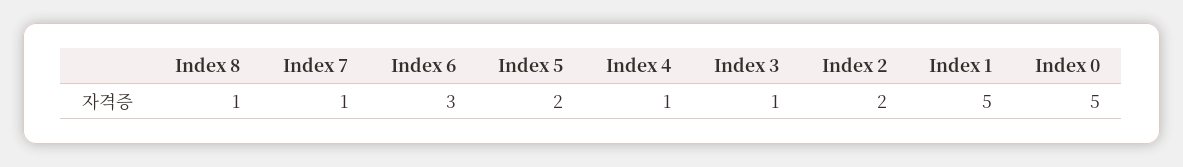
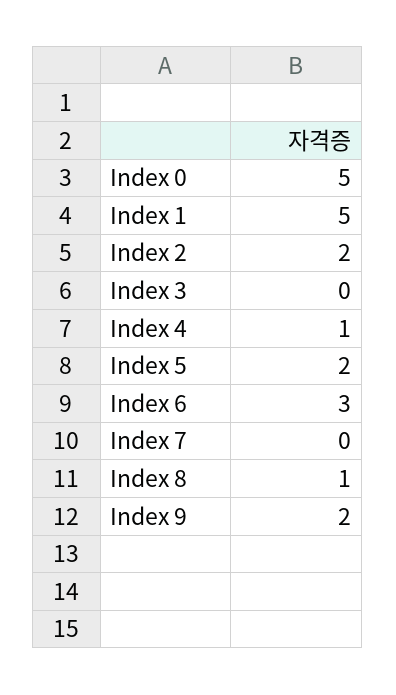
  {
    "Index 8": 1,
-   "Index 7": 1,
+   "Index 7": 0,
    "Index 6": 3,
    "Index 5": 2,
    "Index 4": 1,
-   "Index 3": 1,
+   "Index 3": 0,
    "Index 2": 2,
    "Index 1": 5,
-   "Index 0": 5
+   "Index 0": 5,
+   "Index 9": 2
  }

